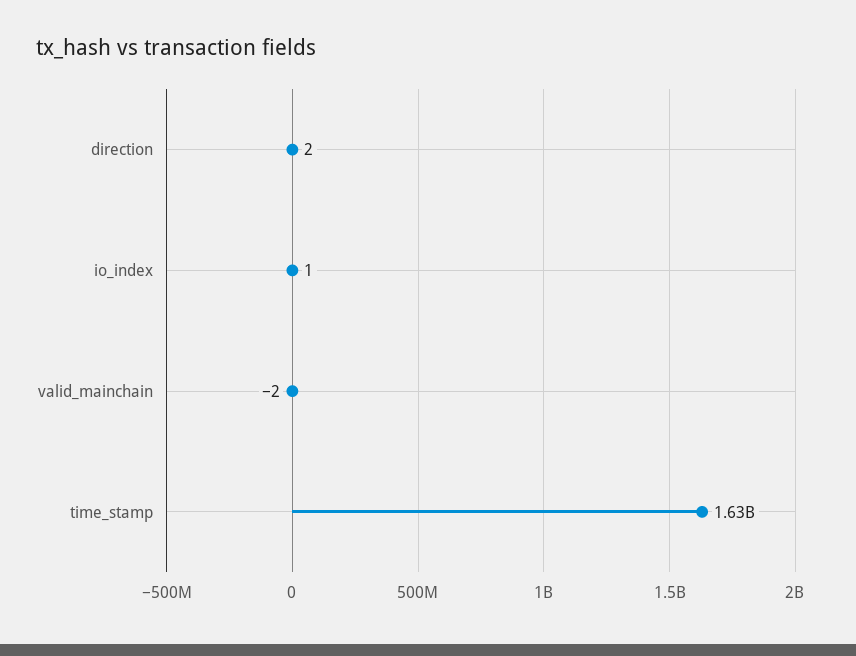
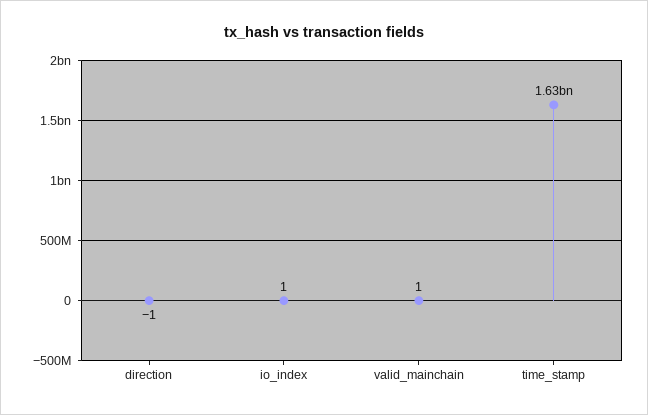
  {
-   "direction": 2,
+   "direction": -1,
    "io_index": 1,
-   "valid_mainchain": -2,
+   "valid_mainchain": 1,
    "time_stamp": 1630000000
  }

